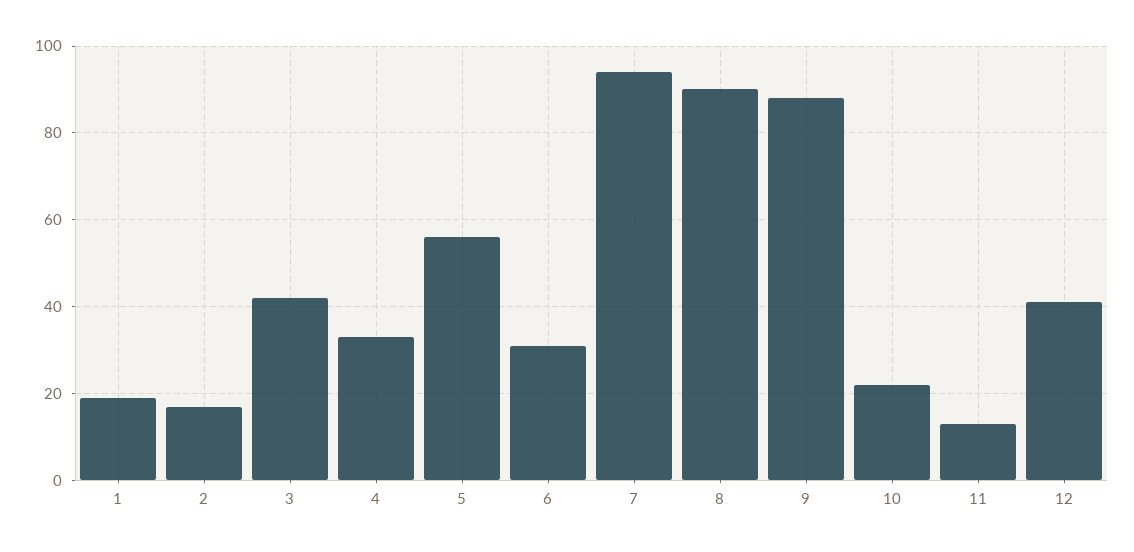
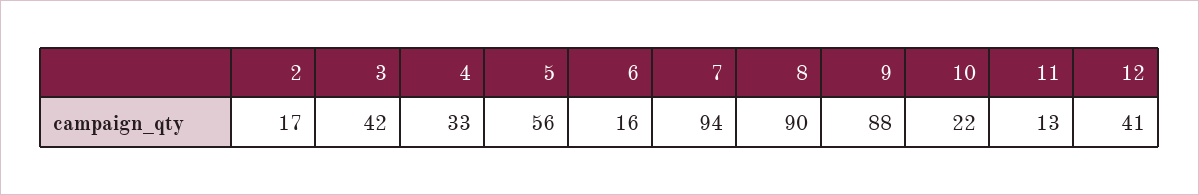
  {
-   "1": 20,
    "2": 17,
    "3": 42,
    "4": 33,
    "5": 56,
-   "6": 30,
+   "6": 16,
    "7": 94,
    "8": 90,
    "9": 88,
    "10": 22,
    "11": 13,
    "12": 41
  }

